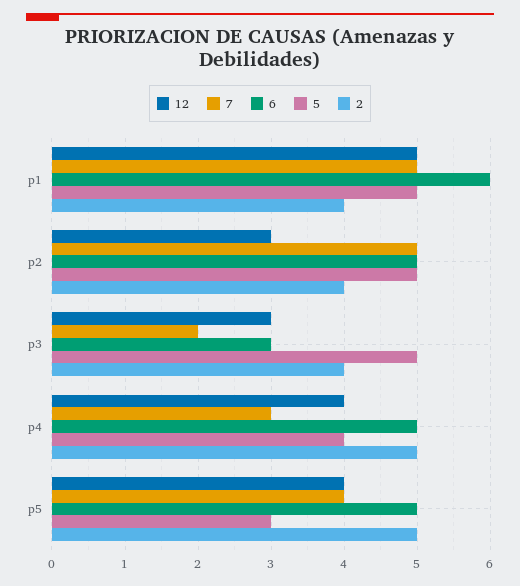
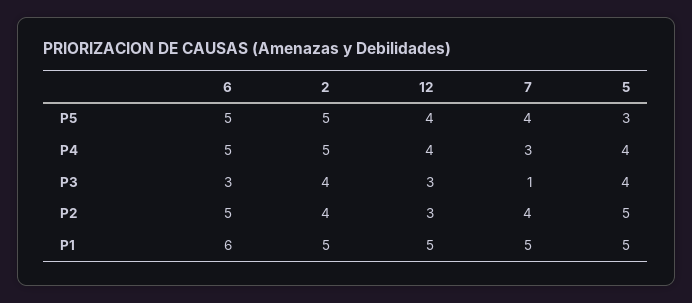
  {
    "12": {
      "p1": 5,
      "p2": 3,
      "p3": 3,
      "p4": 4,
      "p5": 4
    },
    "7": {
      "p1": 5,
-     "p2": 5,
+     "p2": 4,
-     "p3": 2,
+     "p3": 1,
      "p4": 3,
      "p5": 4
    },
    "6": {
      "p1": 6,
      "p2": 5,
      "p3": 3,
      "p4": 5,
      "p5": 5
    },
    "5": {
      "p1": 5,
      "p2": 5,
-     "p3": 5,
+     "p3": 4,
      "p4": 4,
      "p5": 3
    },
    "2": {
-     "p1": 4,
+     "p1": 5,
      "p2": 4,
      "p3": 4,
      "p4": 5,
      "p5": 5
    }
  }

